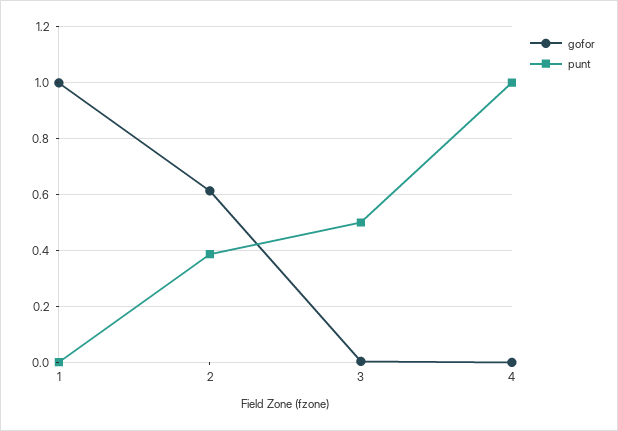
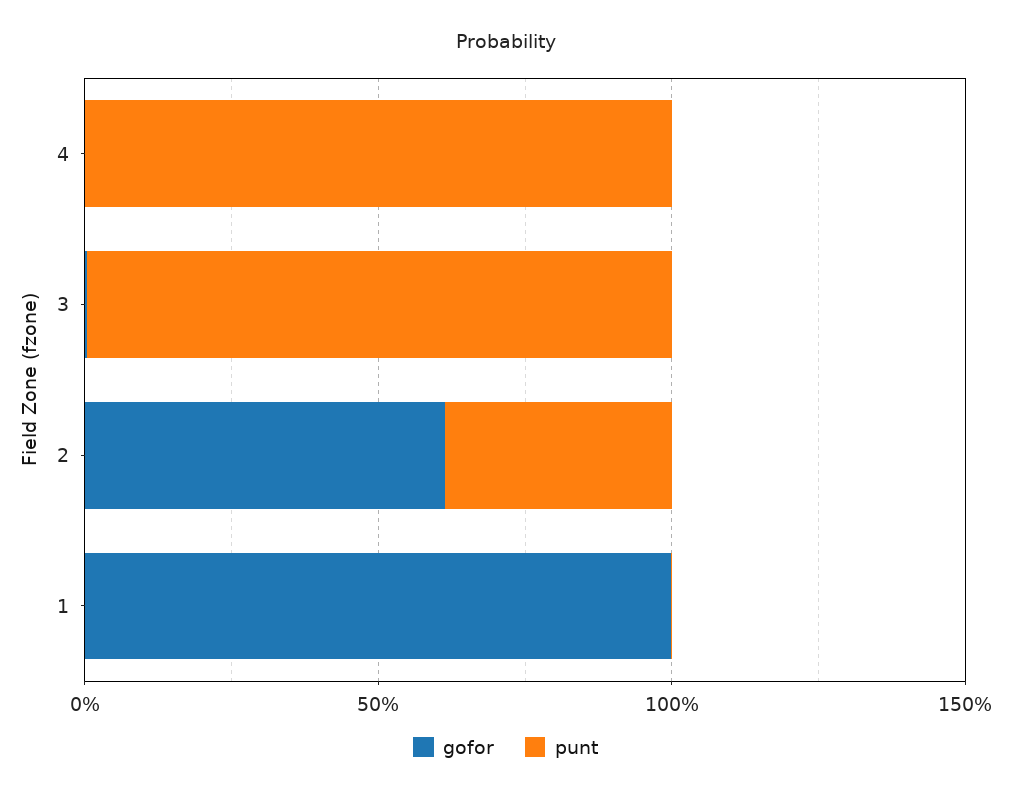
  {
    "gofor": {
      "1": 1,
      "2": 0.625,
      "3": 0,
      "4": 0
    },
    "punt": {
      "1": 0,
      "2": 0.375,
-     "3": 0.5,
+     "3": 1,
      "4": 1
    }
  }

